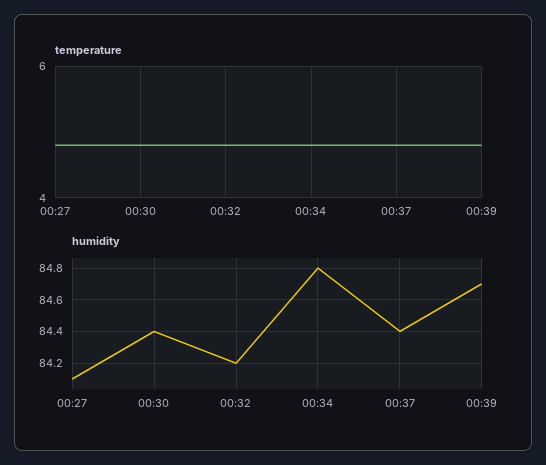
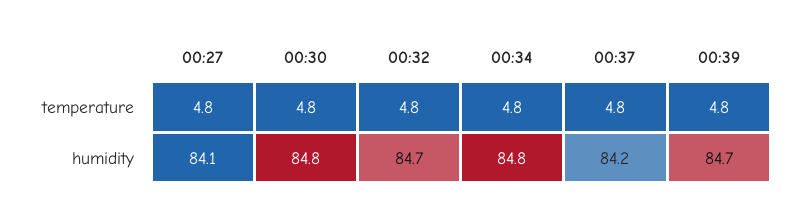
  {
    "temperature": {
      "00:27": 4.8,
      "00:30": 4.8,
      "00:32": 4.8,
      "00:34": 4.8,
      "00:37": 4.8,
      "00:39": 4.8
    },
    "humidity": {
      "00:27": 84.1,
-     "00:30": 84.4,
+     "00:30": 84.8,
-     "00:32": 84.2,
+     "00:32": 84.7,
      "00:34": 84.8,
-     "00:37": 84.4,
+     "00:37": 84.2,
      "00:39": 84.7
    }
  }

